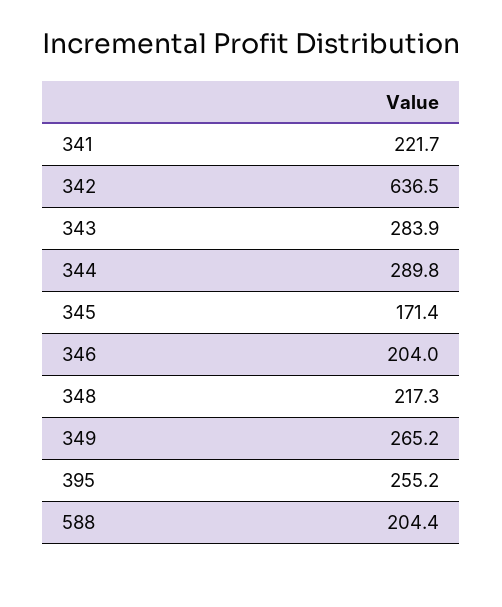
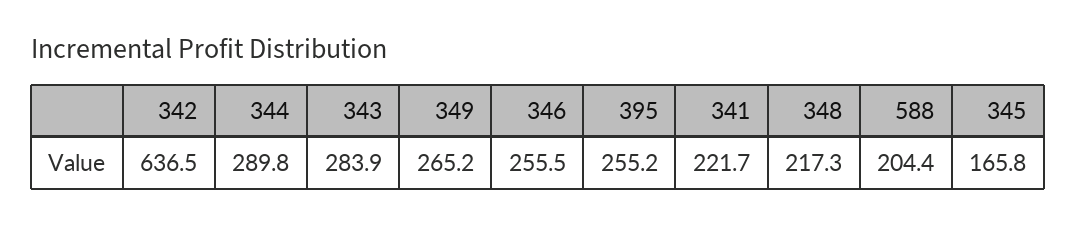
  {
    "341": 221.7,
    "342": 636.5,
    "343": 283.9,
    "344": 289.8,
-   "345": 171.4,
+   "345": 165.8,
-   "346": 204,
+   "346": 255.5,
    "348": 217.3,
    "349": 265.2,
    "395": 255.2,
    "588": 204.4
  }

